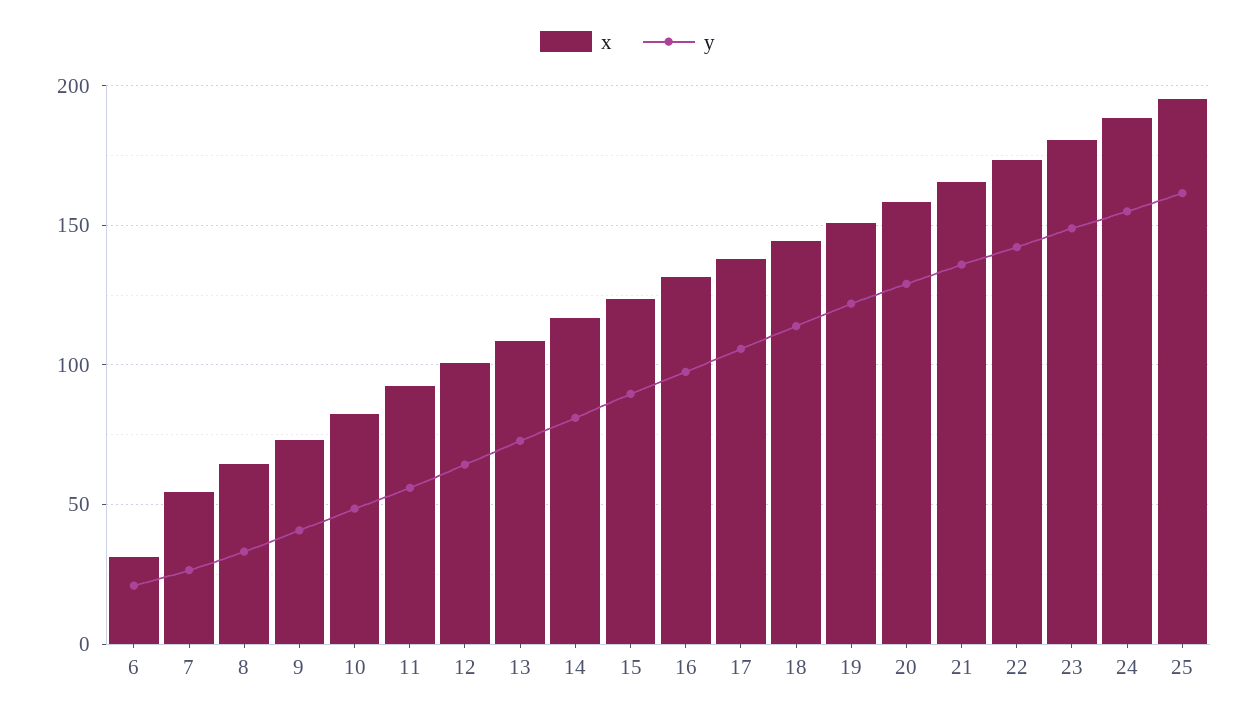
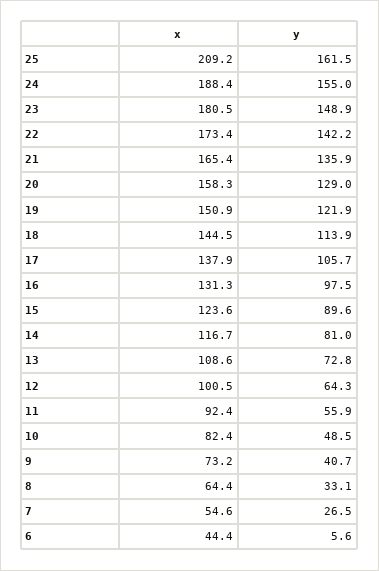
  {
    "x": {
-     "6": 30,
+     "6": 44.4,
      "7": 54.6,
      "8": 64.4,
      "9": 73.2,
      "10": 82.4,
      "11": 92.4,
      "12": 100.5,
      "13": 108.6,
      "14": 116.7,
      "15": 123.6,
      "16": 131.3,
      "17": 137.9,
      "18": 144.5,
      "19": 150.9,
      "20": 158.3,
      "21": 165.4,
      "22": 173.4,
      "23": 180.5,
      "24": 188.4,
-     "25": 195
+     "25": 209.2
    },
    "y": {
-     "6": 20,
+     "6": 5.6,
      "7": 26.5,
      "8": 33.1,
      "9": 40.7,
      "10": 48.5,
      "11": 55.9,
      "12": 64.3,
      "13": 72.8,
      "14": 81,
      "15": 89.6,
      "16": 97.5,
      "17": 105.7,
      "18": 113.9,
      "19": 121.9,
      "20": 129,
      "21": 135.9,
      "22": 142.2,
      "23": 148.9,
      "24": 155,
      "25": 161.5
    }
  }

